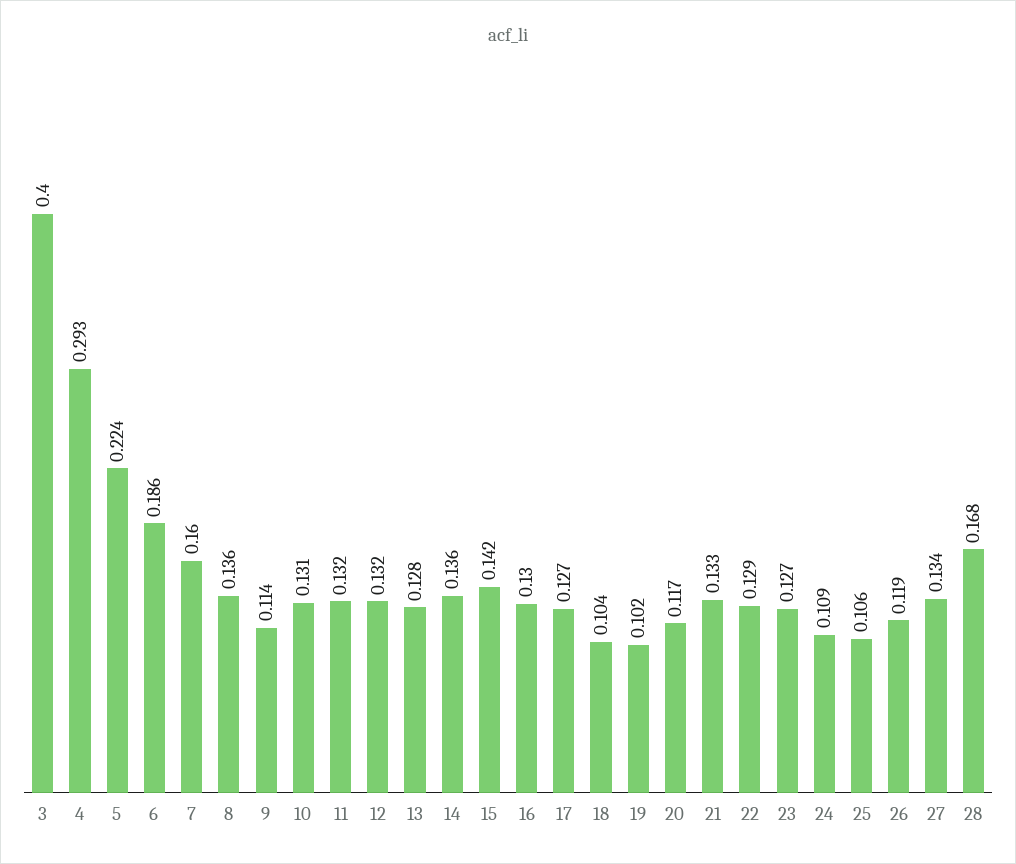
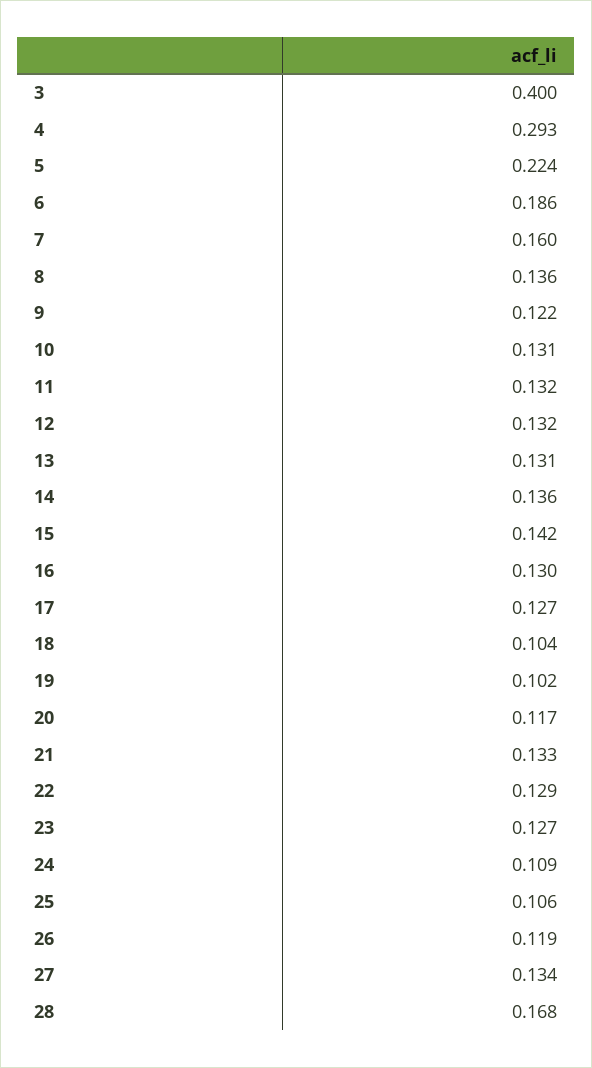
  {
    "3": 0.4,
    "4": 0.293,
    "5": 0.224,
    "6": 0.186,
    "7": 0.16,
    "8": 0.136,
-   "9": 0.114,
+   "9": 0.122,
    "10": 0.131,
    "11": 0.132,
    "12": 0.132,
-   "13": 0.128,
+   "13": 0.131,
    "14": 0.136,
    "15": 0.142,
    "16": 0.13,
    "17": 0.127,
    "18": 0.104,
    "19": 0.102,
    "20": 0.117,
    "21": 0.133,
    "22": 0.129,
    "23": 0.127,
    "24": 0.109,
    "25": 0.106,
    "26": 0.119,
    "27": 0.134,
    "28": 0.168
  }

